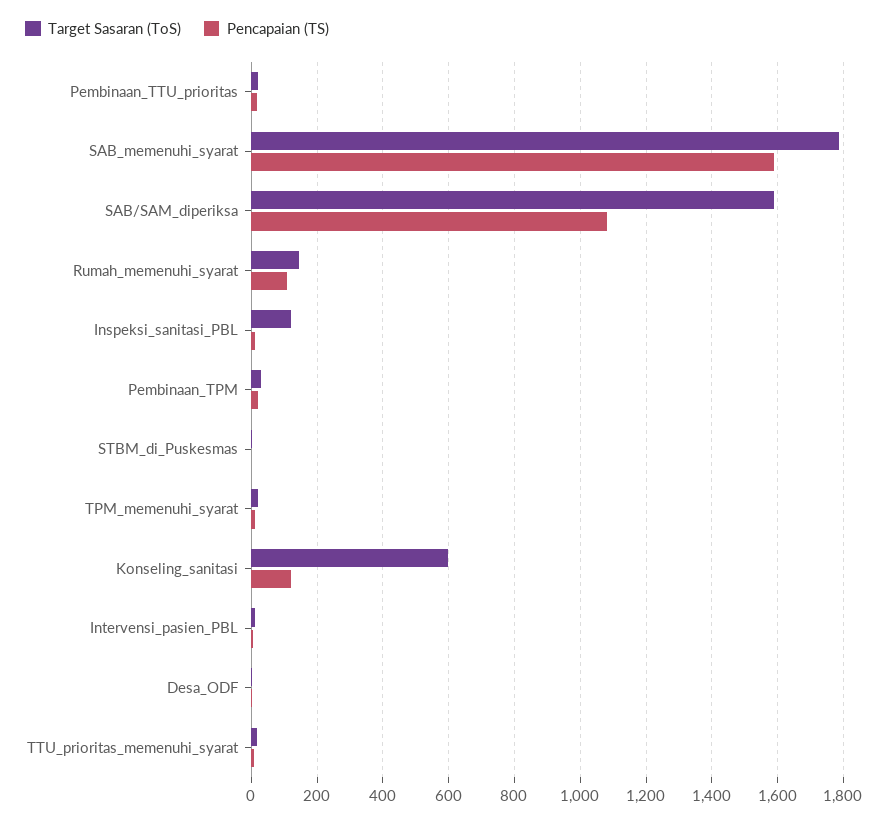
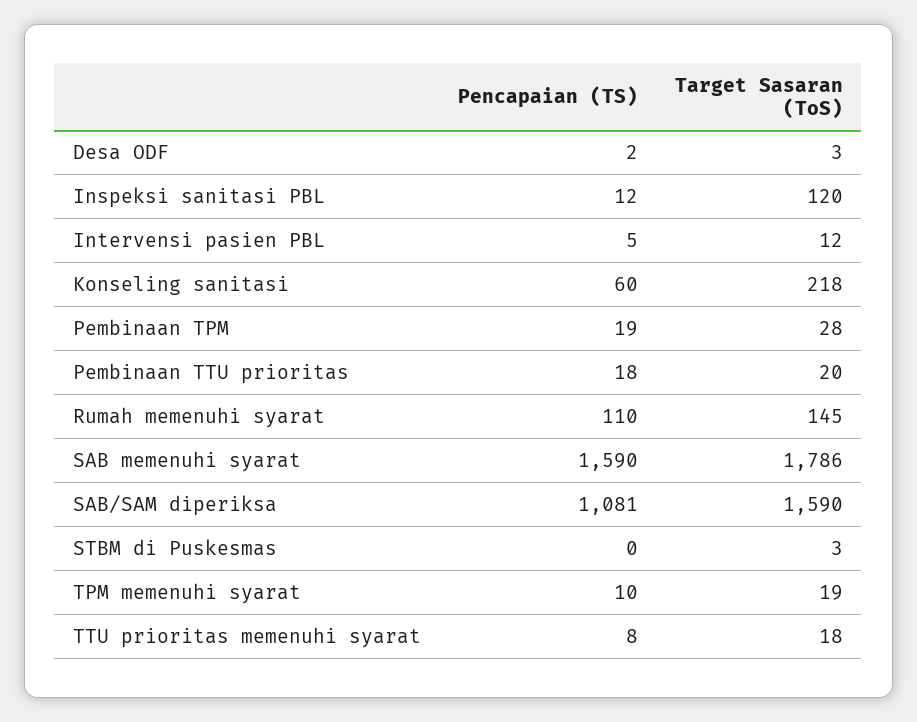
  {
    "Target Sasaran (ToS)": {
      "Pembinaan_TTU_prioritas": 20,
      "SAB_memenuhi_syarat": 1786,
      "SAB/SAM_diperiksa": 1590,
      "Rumah_memenuhi_syarat": 145,
      "Inspeksi_sanitasi_PBL": 120,
      "Pembinaan_TPM": 28,
      "STBM_di_Puskesmas": 3,
      "TPM_memenuhi_syarat": 19,
-     "Konseling_sanitasi": 600,
+     "Konseling_sanitasi": 218,
      "Intervensi_pasien_PBL": 12,
      "Desa_ODF": 3,
      "TTU_prioritas_memenuhi_syarat": 18
    },
    "Pencapaian (TS)": {
      "Pembinaan_TTU_prioritas": 18,
      "SAB_memenuhi_syarat": 1590,
      "SAB/SAM_diperiksa": 1081,
      "Rumah_memenuhi_syarat": 110,
      "Inspeksi_sanitasi_PBL": 12,
      "Pembinaan_TPM": 19,
      "STBM_di_Puskesmas": 0,
      "TPM_memenuhi_syarat": 10,
-     "Konseling_sanitasi": 120,
+     "Konseling_sanitasi": 60,
      "Intervensi_pasien_PBL": 5,
      "Desa_ODF": 2,
      "TTU_prioritas_memenuhi_syarat": 8
    }
  }

